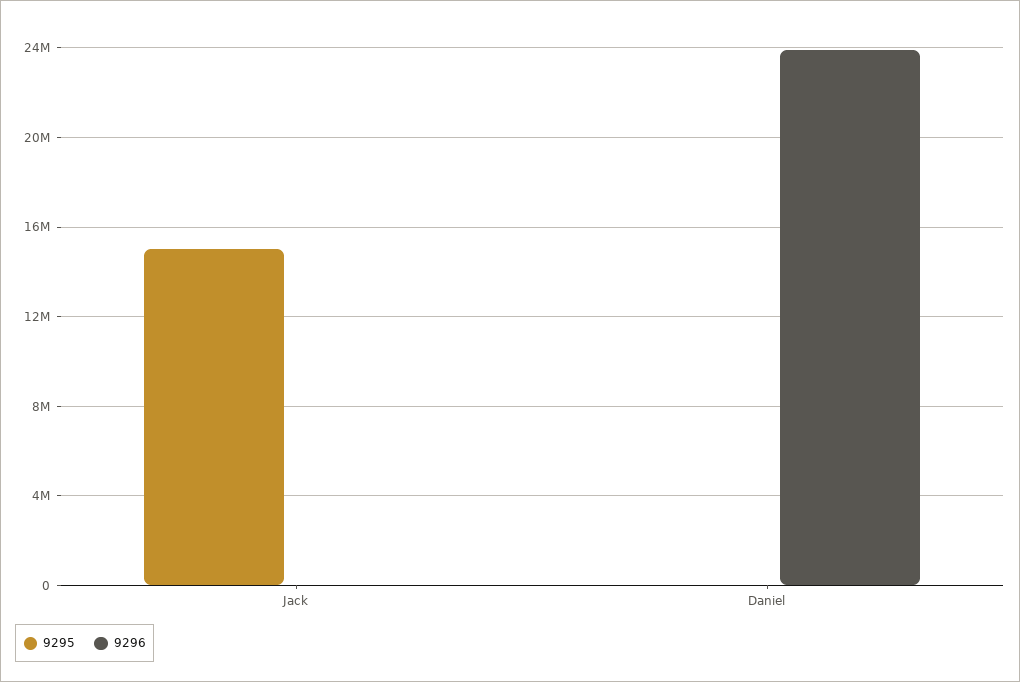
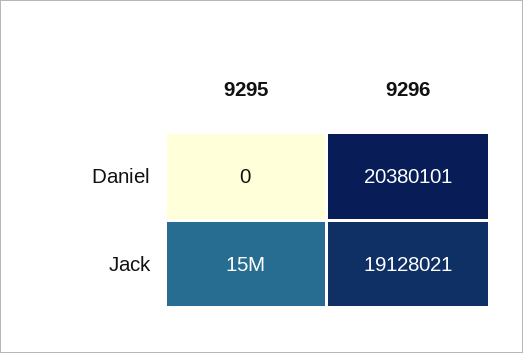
  {
    "9295": {
      "Jack": 15000000,
      "Daniel": 0
    },
    "9296": {
-     "Jack": 0,
+     "Jack": 19128021,
-     "Daniel": 24000000
+     "Daniel": 20380101
    }
  }

